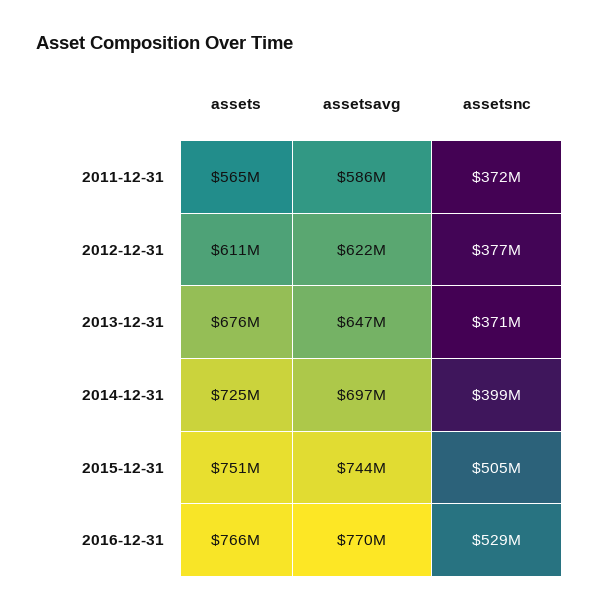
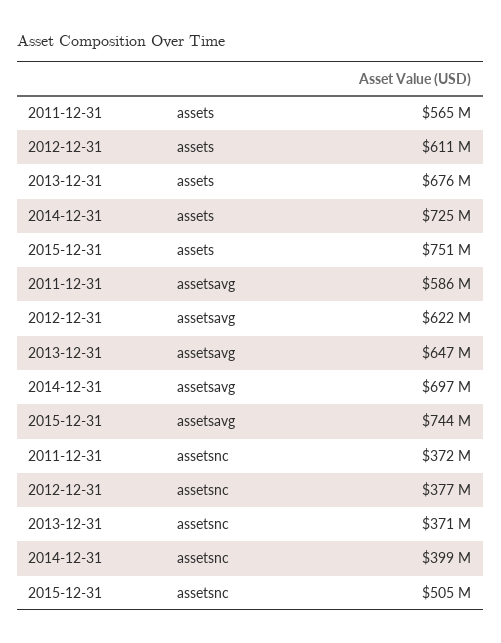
  {
    "assets": {
      "2011-12-31": 565000000,
      "2012-12-31": 611000000,
      "2013-12-31": 676000000,
      "2014-12-31": 725000000,
-     "2015-12-31": 751000000,
+     "2015-12-31": 751000000
-     "2016-12-31": 766000000
    },
    "assetsavg": {
      "2011-12-31": 586000000,
      "2012-12-31": 622000000,
      "2013-12-31": 647000000,
      "2014-12-31": 697000000,
-     "2015-12-31": 744000000,
+     "2015-12-31": 744000000
-     "2016-12-31": 770000000
    },
    "assetsnc": {
      "2011-12-31": 372000000,
      "2012-12-31": 377000000,
      "2013-12-31": 371000000,
      "2014-12-31": 399000000,
-     "2015-12-31": 505000000,
+     "2015-12-31": 505000000
-     "2016-12-31": 529000000
    }
  }

